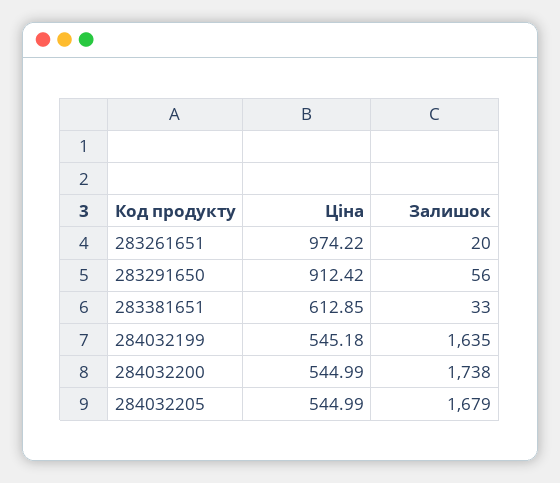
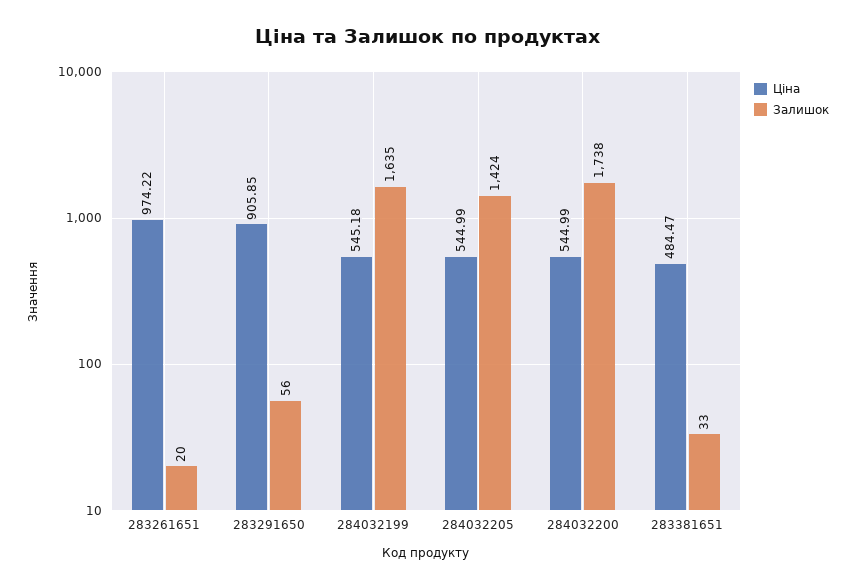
  {
    "Ціна": {
      "283261651": 974.22,
-     "283291650": 912.42,
+     "283291650": 905.85,
-     "283381651": 612.85,
+     "283381651": 484.47,
      "284032199": 545.18,
      "284032200": 544.99,
      "284032205": 544.99
    },
    "Залишок": {
      "283261651": 20,
      "283291650": 56,
      "283381651": 33,
      "284032199": 1635,
      "284032200": 1738,
-     "284032205": 1679
+     "284032205": 1424
    }
  }

